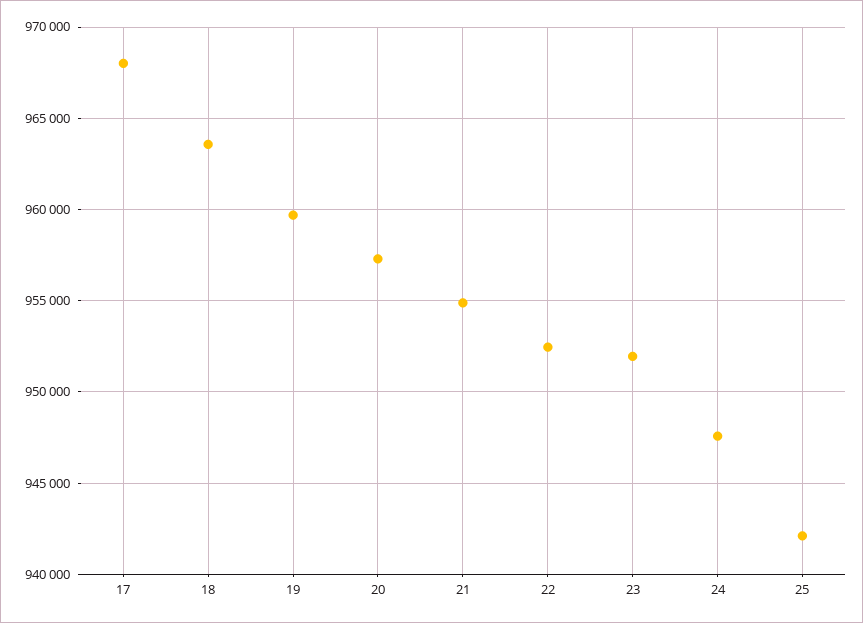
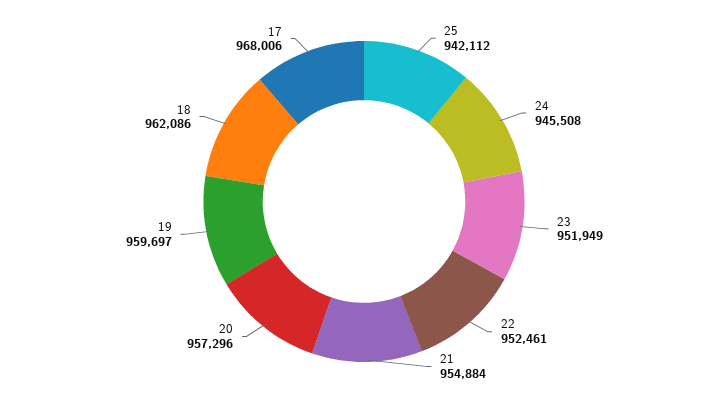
  {
    "17": 968006,
-   "18": 963500,
+   "18": 962086,
    "19": 959697,
    "20": 957296,
    "21": 954884,
    "22": 952461,
    "23": 951949,
-   "24": 947500,
+   "24": 945508,
    "25": 942112
  }

